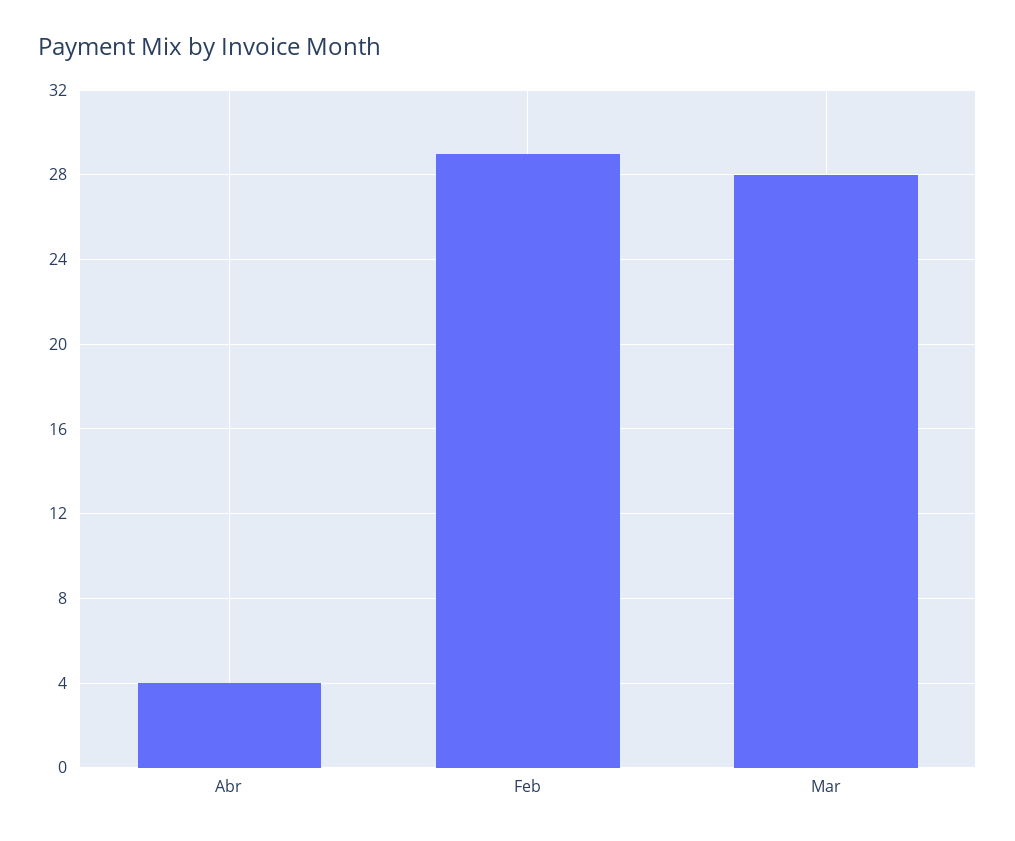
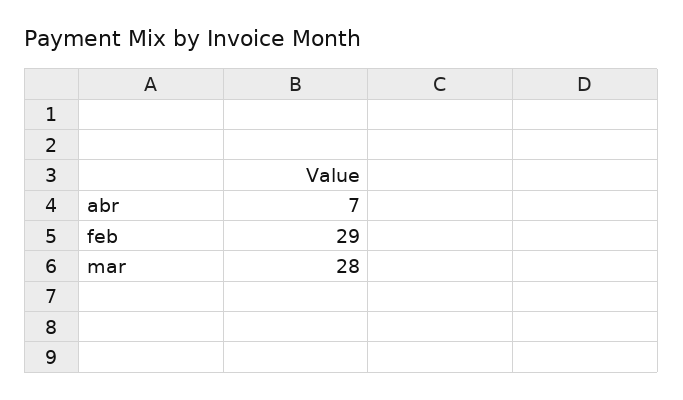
  {
-   "Abr": 4,
+   "Abr": 7,
    "Feb": 29,
    "Mar": 28
  }

